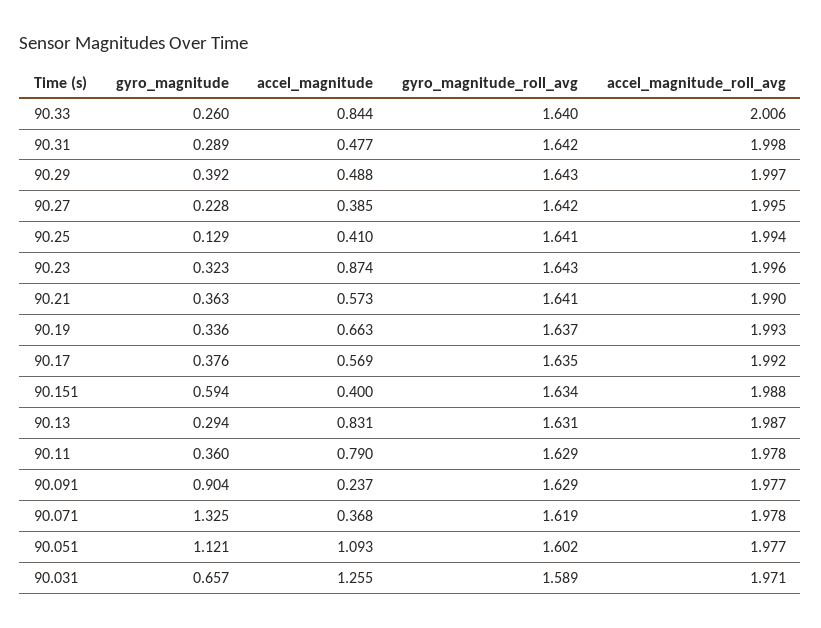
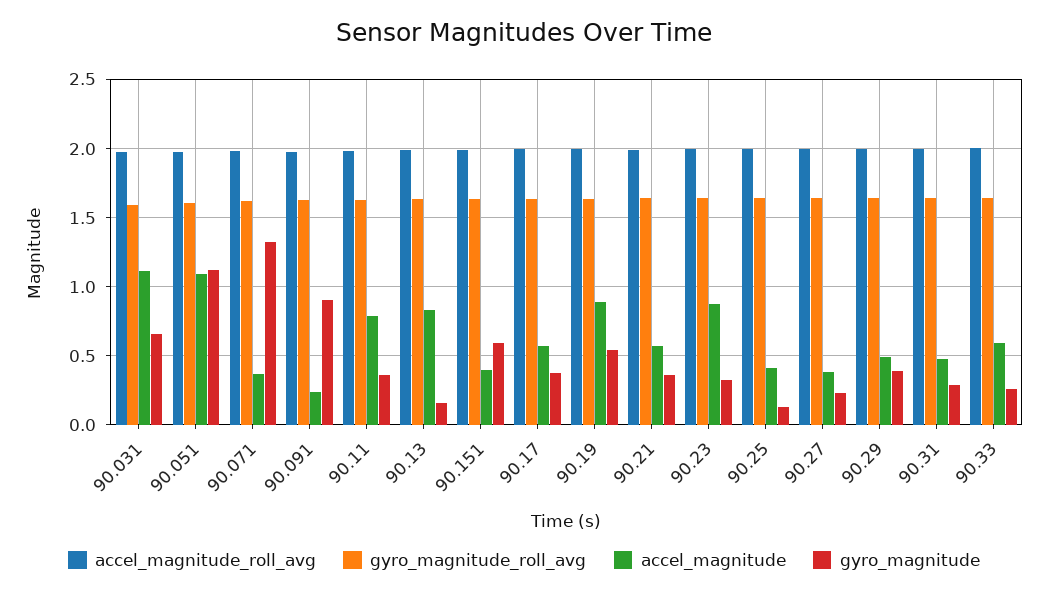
  {
    "gyro_magnitude": {
      "90.33": 0.26,
      "90.31": 0.289,
      "90.29": 0.392,
      "90.27": 0.228,
      "90.25": 0.129,
      "90.23": 0.323,
      "90.21": 0.363,
-     "90.19": 0.336,
+     "90.19": 0.55,
      "90.17": 0.376,
      "90.151": 0.594,
-     "90.13": 0.294,
+     "90.13": 0.15,
      "90.11": 0.36,
      "90.091": 0.904,
      "90.071": 1.325,
      "90.051": 1.121,
      "90.031": 0.657
    },
    "accel_magnitude": {
-     "90.33": 0.844,
+     "90.33": 0.6,
      "90.31": 0.477,
      "90.29": 0.488,
      "90.27": 0.385,
      "90.25": 0.41,
      "90.23": 0.874,
      "90.21": 0.573,
-     "90.19": 0.663,
+     "90.19": 0.9,
      "90.17": 0.569,
      "90.151": 0.4,
      "90.13": 0.831,
      "90.11": 0.79,
      "90.091": 0.237,
      "90.071": 0.368,
      "90.051": 1.093,
-     "90.031": 1.255
+     "90.031": 1.1
    },
    "gyro_magnitude_roll_avg": {
      "90.33": 1.64,
      "90.31": 1.642,
      "90.29": 1.643,
      "90.27": 1.642,
      "90.25": 1.641,
      "90.23": 1.643,
      "90.21": 1.641,
      "90.19": 1.637,
      "90.17": 1.635,
      "90.151": 1.634,
      "90.13": 1.631,
      "90.11": 1.629,
      "90.091": 1.629,
      "90.071": 1.619,
      "90.051": 1.602,
      "90.031": 1.589
    },
    "accel_magnitude_roll_avg": {
      "90.33": 2.006,
      "90.31": 1.998,
      "90.29": 1.997,
      "90.27": 1.995,
      "90.25": 1.994,
      "90.23": 1.996,
      "90.21": 1.99,
      "90.19": 1.993,
      "90.17": 1.992,
      "90.151": 1.988,
      "90.13": 1.987,
      "90.11": 1.978,
      "90.091": 1.977,
      "90.071": 1.978,
      "90.051": 1.977,
      "90.031": 1.971
    }
  }

